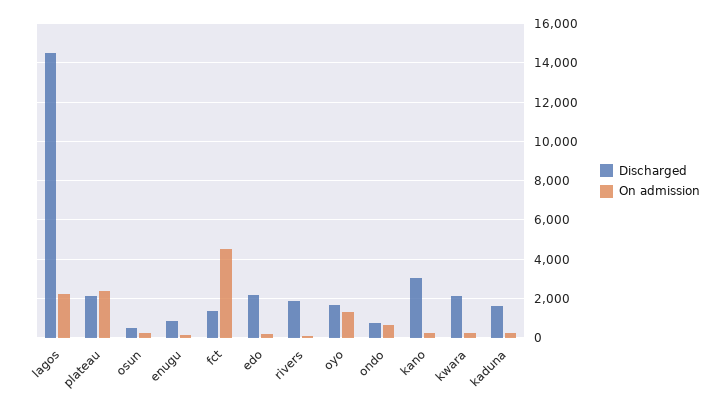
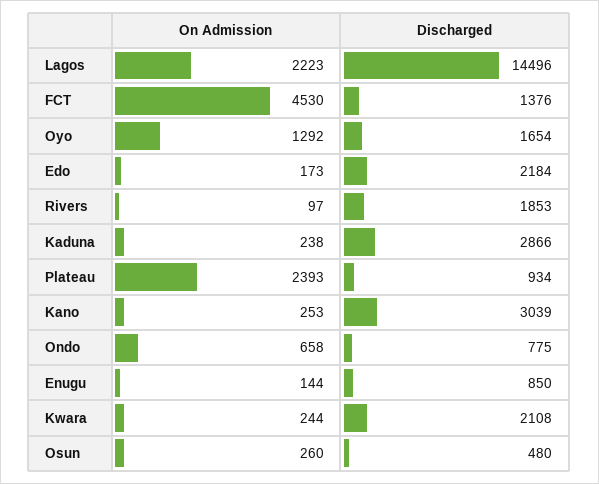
  {
    "Discharged": {
      "lagos": 14496,
-     "plateau": 2000,
+     "plateau": 934,
      "osun": 480,
      "enugu": 850,
      "fct": 1376,
      "edo": 2184,
      "rivers": 1853,
      "oyo": 1654,
      "ondo": 775,
      "kano": 3039,
      "kwara": 2108,
-     "kaduna": 1500
+     "kaduna": 2866
    },
    "On admission": {
      "lagos": 2223,
      "plateau": 2393,
      "osun": 260,
      "enugu": 144,
      "fct": 4530,
      "edo": 173,
      "rivers": 97,
      "oyo": 1292,
      "ondo": 658,
      "kano": 253,
      "kwara": 244,
      "kaduna": 238
    }
  }

